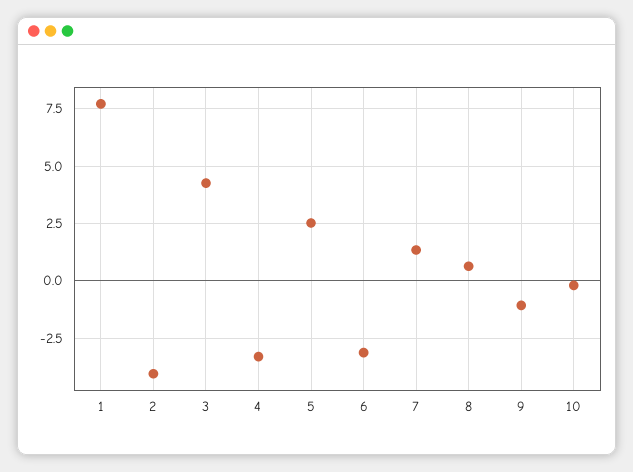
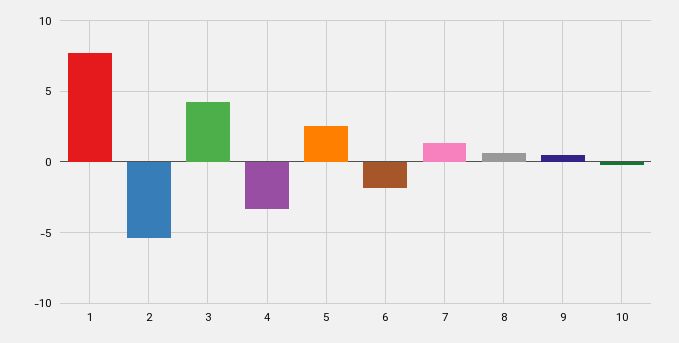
  {
    "1": 7.5,
-   "2": -4,
+   "2": -5.5,
    "3": 4.5,
    "4": -3.5,
    "5": 2.5,
-   "6": -3,
+   "6": -2,
    "7": 1.5,
    "8": 0.5,
-   "9": -1,
+   "9": 0.5,
    "10": 0
  }

